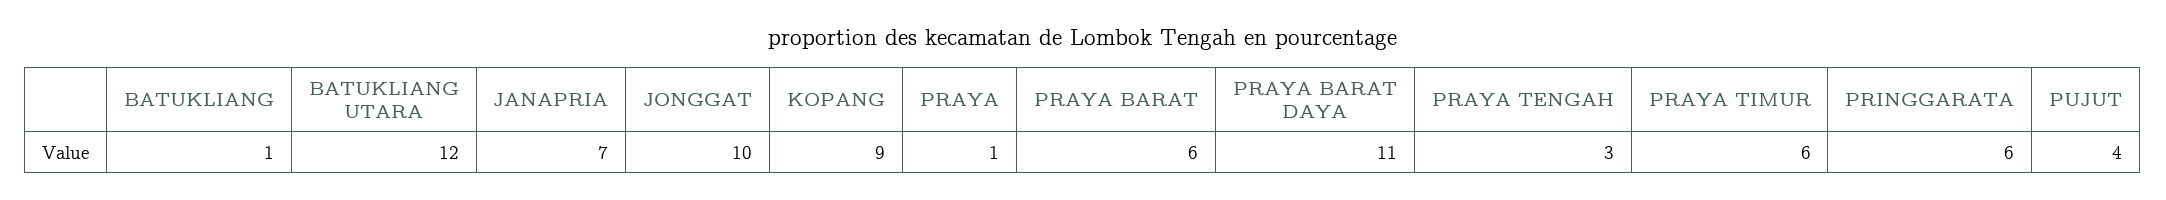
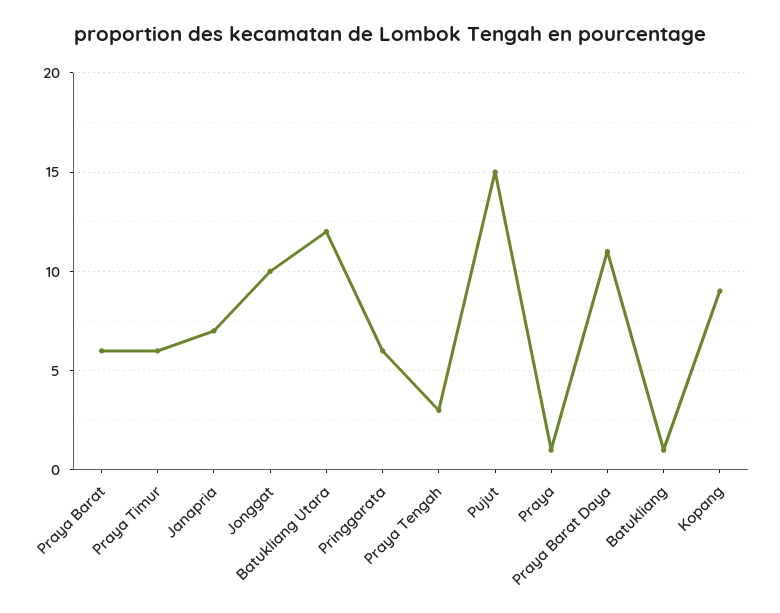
  {
    "BATUKLIANG": 1,
    "BATUKLIANG UTARA": 12,
    "JANAPRIA": 7,
    "JONGGAT": 10,
    "KOPANG": 9,
    "PRAYA": 1,
    "PRAYA BARAT": 6,
    "PRAYA BARAT DAYA": 11,
    "PRAYA TENGAH": 3,
    "PRAYA TIMUR": 6,
    "PRINGGARATA": 6,
-   "PUJUT": 4
+   "PUJUT": 15
  }

